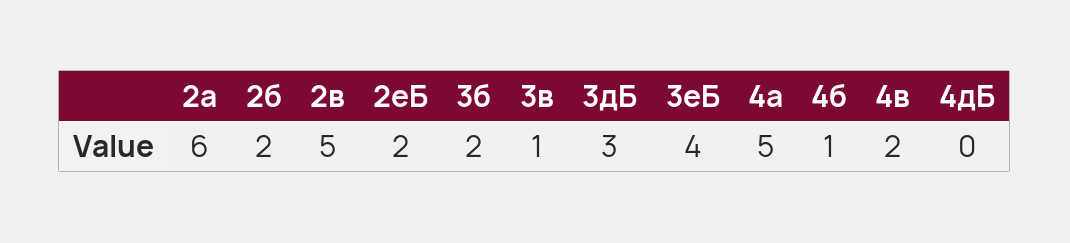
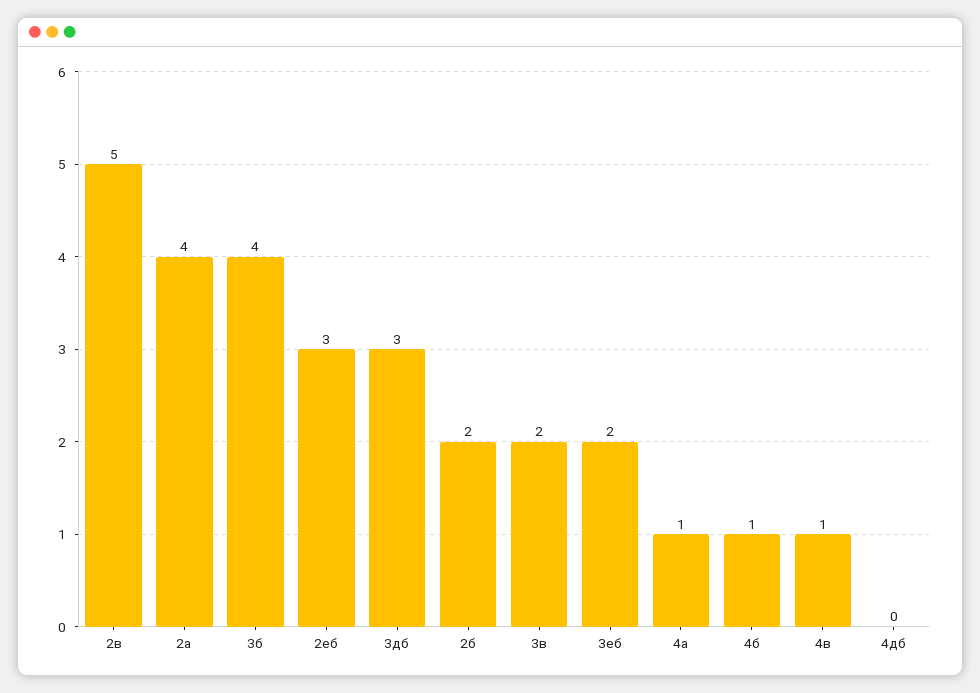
  {
-   "2а": 6,
+   "2а": 4,
    "2б": 2,
    "2в": 5,
-   "2еБ": 2,
+   "2еБ": 3,
-   "3б": 2,
+   "3б": 4,
-   "3в": 1,
+   "3в": 2,
    "3дБ": 3,
-   "3еБ": 4,
+   "3еБ": 2,
-   "4а": 5,
+   "4а": 1,
    "4б": 1,
-   "4в": 2,
+   "4в": 1,
    "4дБ": 0
  }

